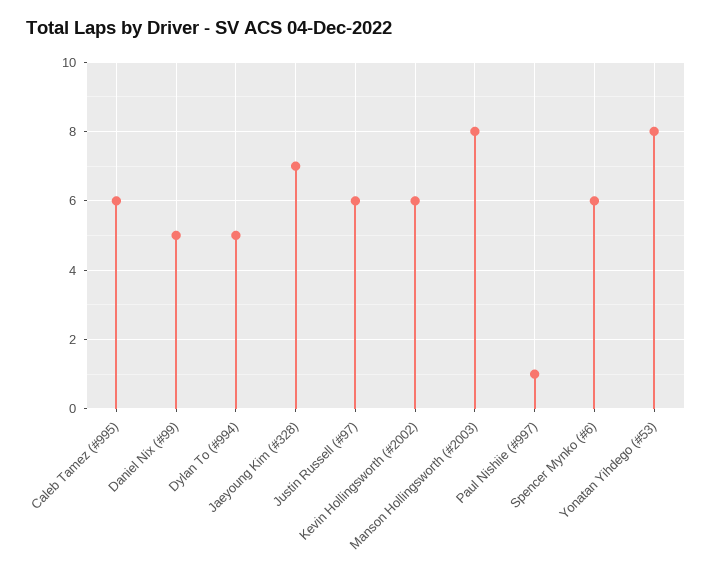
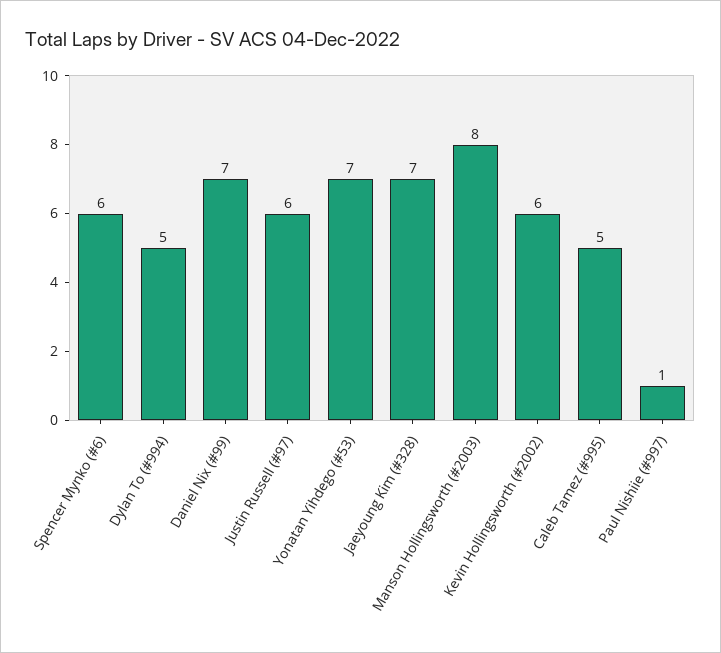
  {
-   "Caleb Tamez (#995)": 6,
+   "Caleb Tamez (#995)": 5,
-   "Daniel Nix (#99)": 5,
+   "Daniel Nix (#99)": 7,
    "Dylan To (#994)": 5,
    "Jaeyoung Kim (#328)": 7,
    "Justin Russell (#97)": 6,
    "Kevin Hollingsworth (#2002)": 6,
    "Manson Hollingsworth (#2003)": 8,
    "Paul Nishiie (#997)": 1,
    "Spencer Mynko (#6)": 6,
-   "Yonatan Yihdego (#53)": 8
+   "Yonatan Yihdego (#53)": 7
  }

